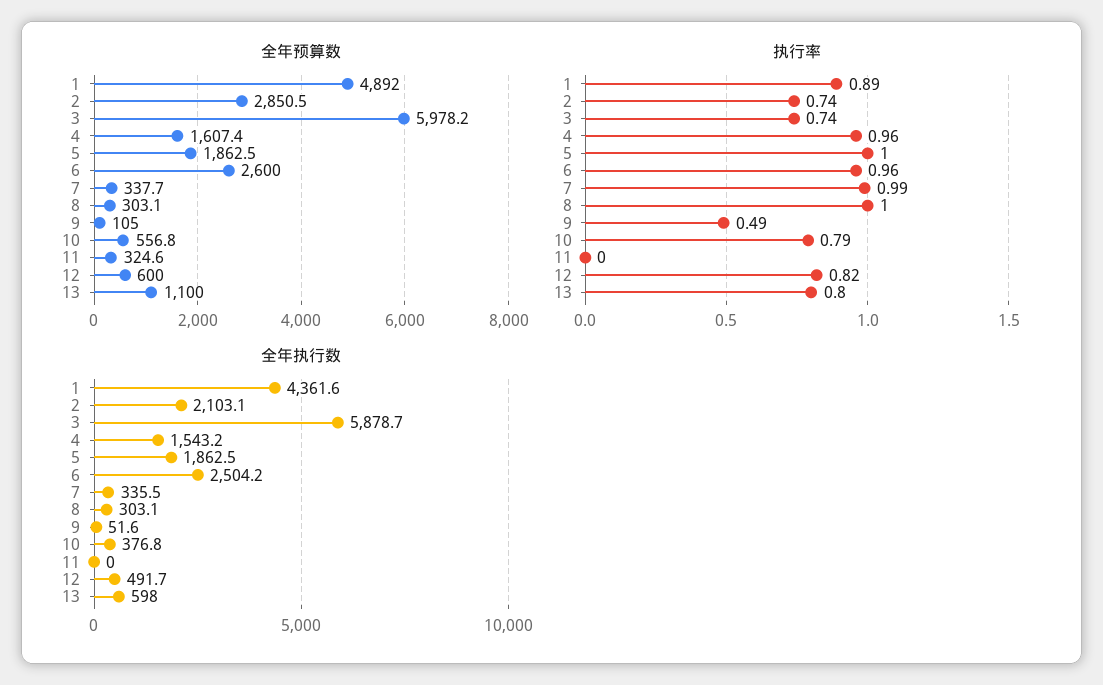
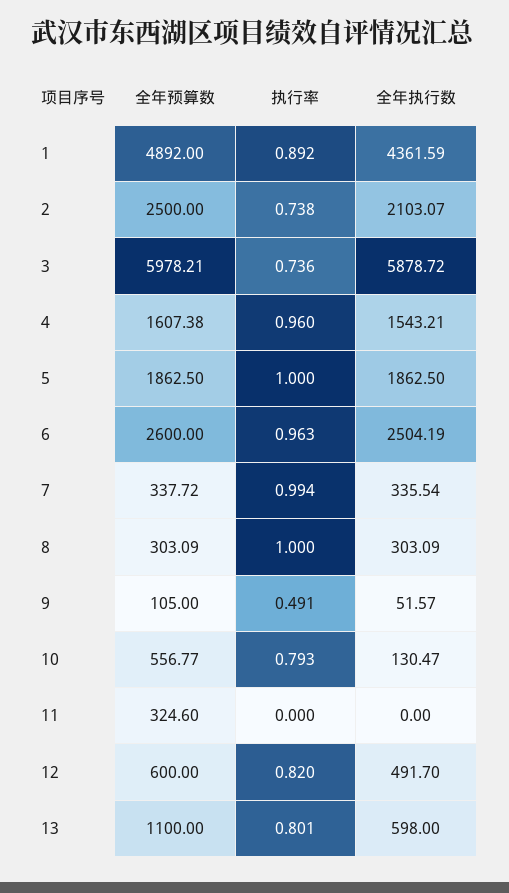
  {
    "全年预算数": {
      "1": 4892,
-     "2": 2850.5,
+     "2": 2500,
      "3": 5978.21,
      "4": 1607.38,
      "5": 1862.5,
      "6": 2600,
      "7": 337.72,
      "8": 303.09,
      "9": 105,
      "10": 556.77,
      "11": 324.6,
      "12": 600,
      "13": 1100
    },
    "执行率": {
      "1": 0.892,
      "2": 0.738,
      "3": 0.736,
      "4": 0.96,
      "5": 1,
      "6": 0.963,
      "7": 0.994,
      "8": 1,
      "9": 0.491,
      "10": 0.793,
      "11": 0,
      "12": 0.82,
      "13": 0.801
    },
    "全年执行数": {
      "1": 4361.59,
      "2": 2103.07,
      "3": 5878.72,
      "4": 1543.21,
      "5": 1862.5,
      "6": 2504.19,
      "7": 335.54,
      "8": 303.09,
      "9": 51.57,
-     "10": 376.8,
+     "10": 130.47,
      "11": 0,
      "12": 491.7,
      "13": 598
    }
  }

